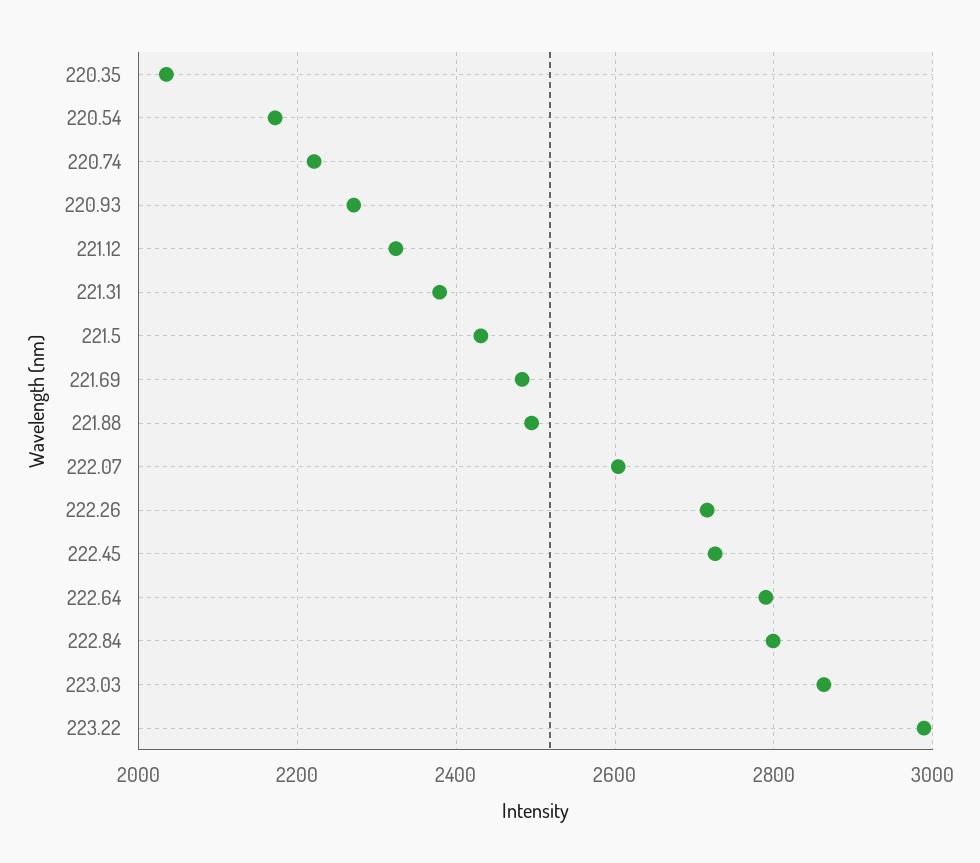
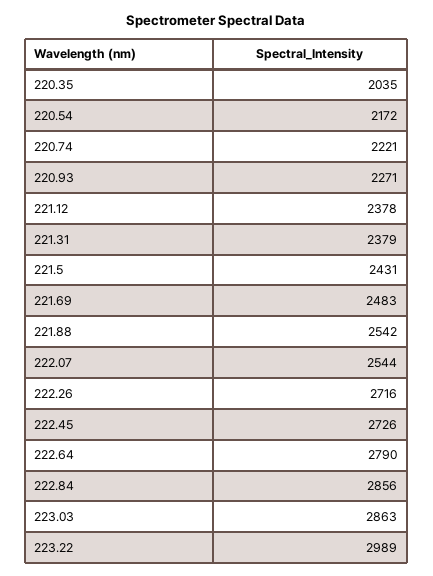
  {
    "220.35": 2035,
    "220.54": 2172,
    "220.74": 2221,
    "220.93": 2271,
-   "221.12": 2320,
+   "221.12": 2378,
    "221.31": 2379,
    "221.5": 2431,
    "221.69": 2483,
-   "221.88": 2500,
+   "221.88": 2542,
-   "222.07": 2600,
+   "222.07": 2544,
    "222.26": 2716,
    "222.45": 2726,
    "222.64": 2790,
-   "222.84": 2800,
+   "222.84": 2856,
    "223.03": 2863,
    "223.22": 2989
  }

